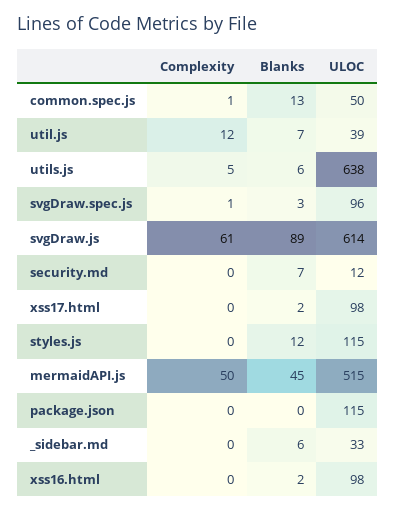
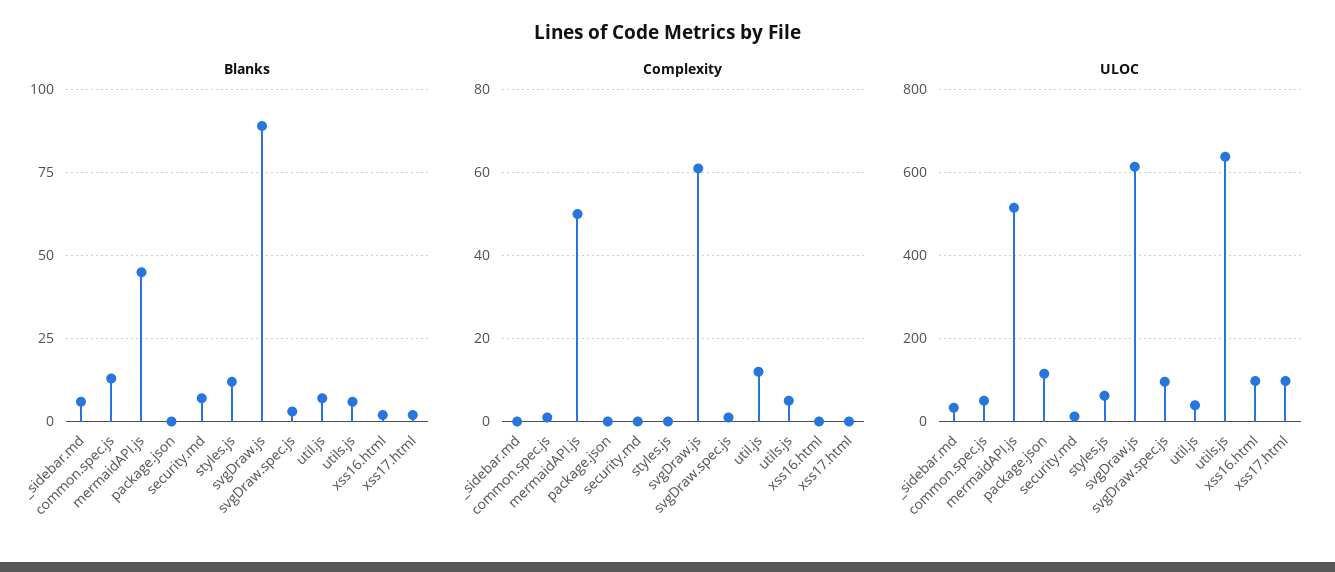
  {
    "Complexity": {
      "common.spec.js": 1,
      "util.js": 12,
      "utils.js": 5,
      "svgDraw.spec.js": 1,
      "svgDraw.js": 61,
      "security.md": 0,
      "xss17.html": 0,
      "styles.js": 0,
      "mermaidAPI.js": 50,
      "package.json": 0,
      "_sidebar.md": 0,
      "xss16.html": 0
    },
    "Blanks": {
      "common.spec.js": 13,
      "util.js": 7,
      "utils.js": 6,
      "svgDraw.spec.js": 3,
      "svgDraw.js": 89,
      "security.md": 7,
      "xss17.html": 2,
      "styles.js": 12,
      "mermaidAPI.js": 45,
      "package.json": 0,
      "_sidebar.md": 6,
      "xss16.html": 2
    },
    "ULOC": {
      "common.spec.js": 50,
      "util.js": 39,
      "utils.js": 638,
      "svgDraw.spec.js": 96,
      "svgDraw.js": 614,
      "security.md": 12,
      "xss17.html": 98,
-     "styles.js": 115,
+     "styles.js": 60,
      "mermaidAPI.js": 515,
      "package.json": 115,
      "_sidebar.md": 33,
      "xss16.html": 98
    }
  }

